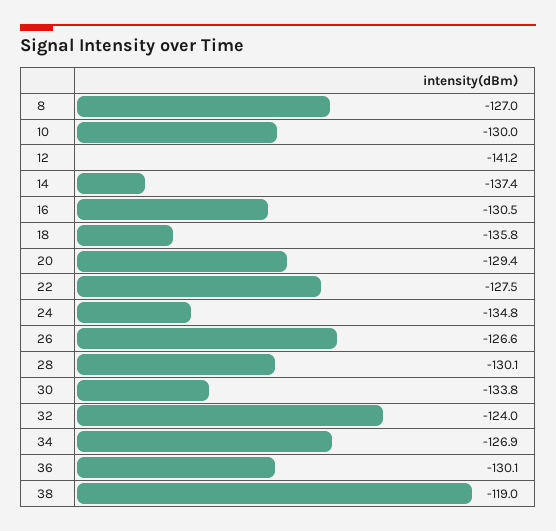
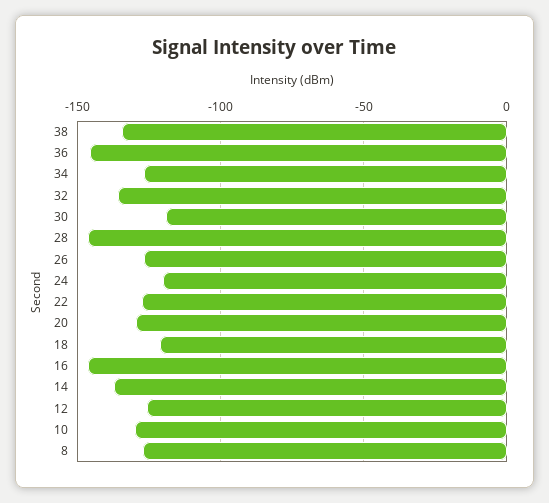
  {
    "8": -127,
    "10": -130,
-   "12": -141.2,
+   "12": -125,
    "14": -137.4,
-   "16": -130.5,
+   "16": -145,
-   "18": -135.8,
+   "18": -120,
    "20": -129.4,
    "22": -127.5,
-   "24": -134.8,
+   "24": -120,
    "26": -126.6,
-   "28": -130.1,
+   "28": -145,
-   "30": -133.8,
+   "30": -120,
-   "32": -124,
+   "32": -135,
    "34": -126.9,
-   "36": -130.1,
+   "36": -145,
-   "38": -119
+   "38": -135
  }

